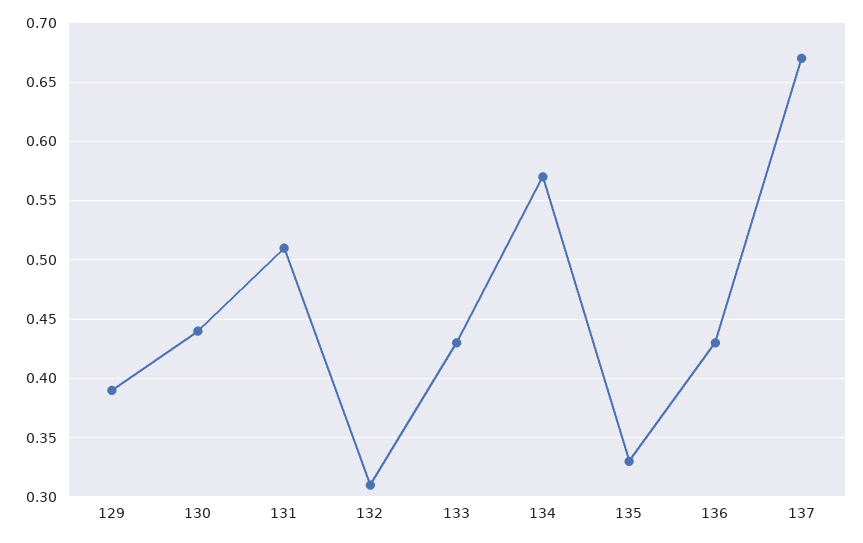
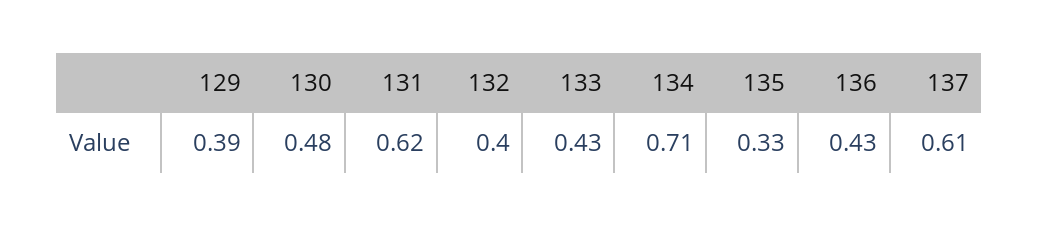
  {
    "129": 0.39,
-   "130": 0.44,
+   "130": 0.48,
-   "131": 0.51,
+   "131": 0.62,
-   "132": 0.31,
+   "132": 0.4,
    "133": 0.43,
-   "134": 0.57,
+   "134": 0.71,
    "135": 0.33,
    "136": 0.43,
-   "137": 0.67
+   "137": 0.61
  }

